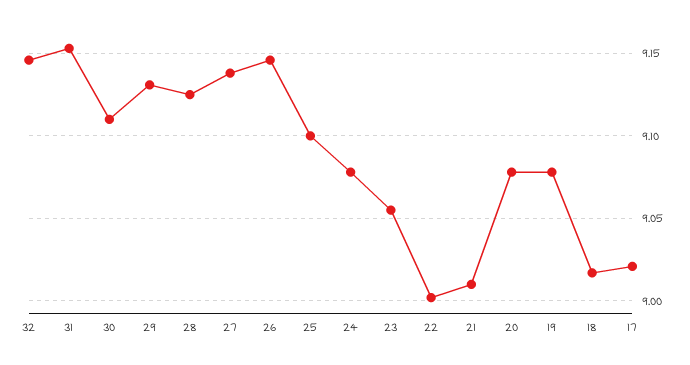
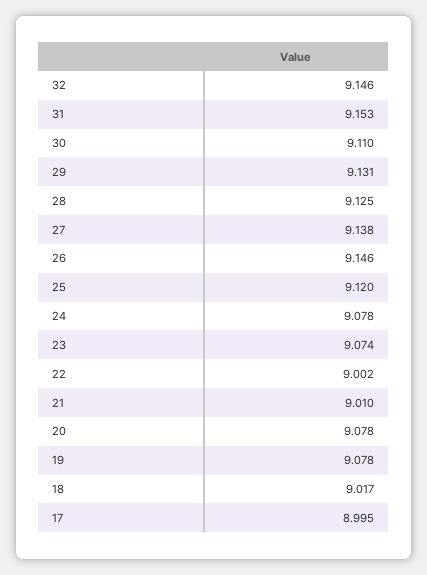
  {
    "32": 9.146,
    "31": 9.153,
    "30": 9.11,
    "29": 9.131,
    "28": 9.125,
    "27": 9.138,
    "26": 9.146,
-   "25": 9.1,
+   "25": 9.12,
    "24": 9.078,
-   "23": 9.055,
+   "23": 9.074,
    "22": 9.002,
    "21": 9.01,
    "20": 9.078,
    "19": 9.078,
    "18": 9.017,
-   "17": 9.02
+   "17": 8.995
  }

